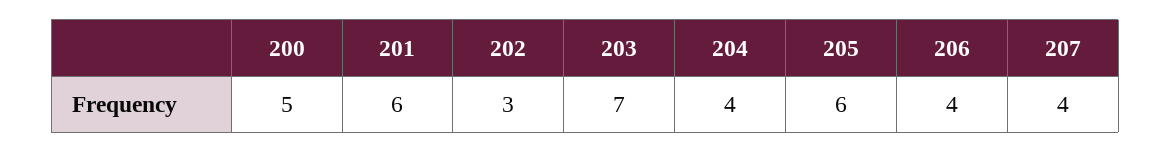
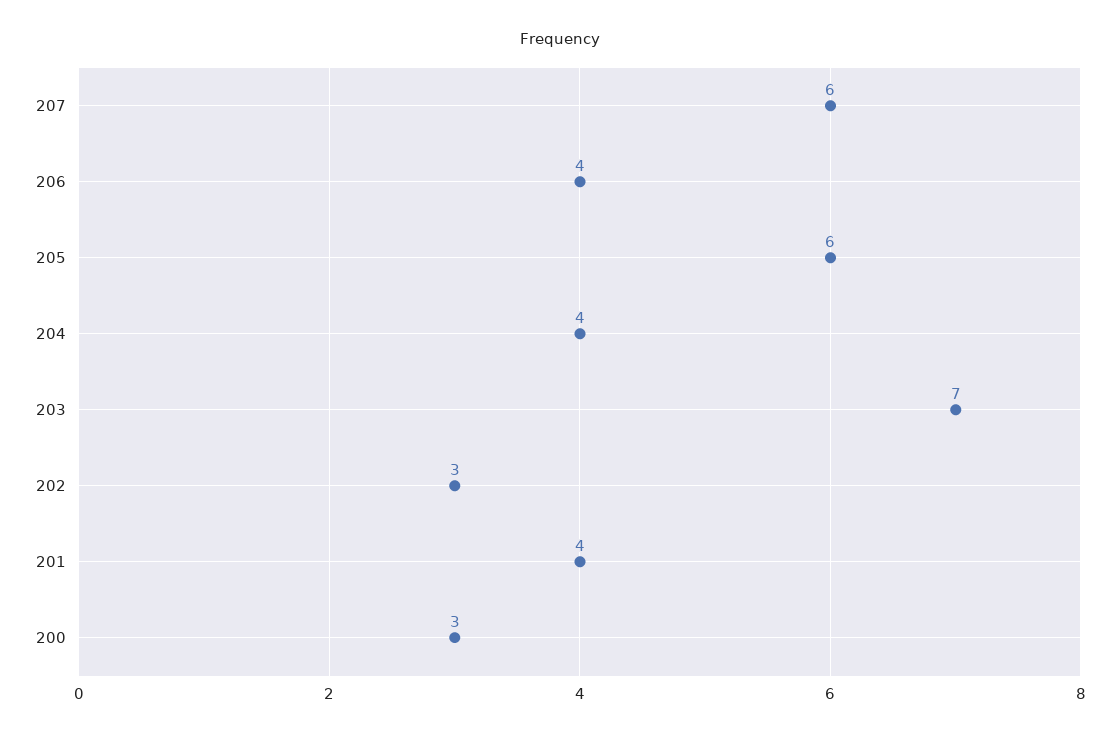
  {
-   "200": 5,
+   "200": 3,
-   "201": 6,
+   "201": 4,
    "202": 3,
    "203": 7,
    "204": 4,
    "205": 6,
    "206": 4,
-   "207": 4
+   "207": 6
  }

